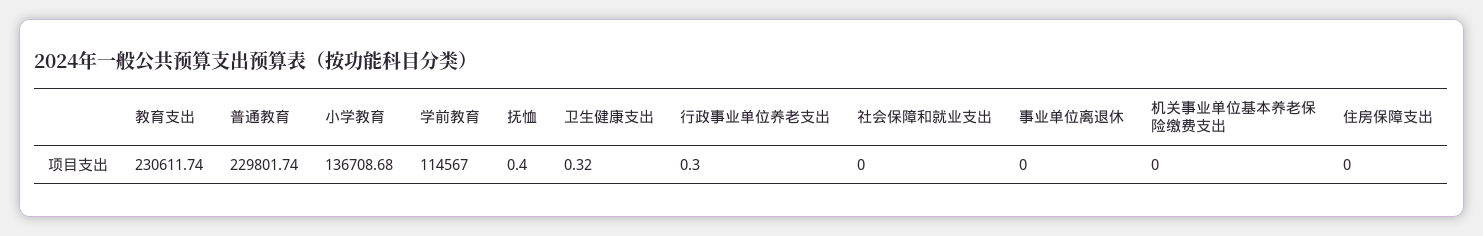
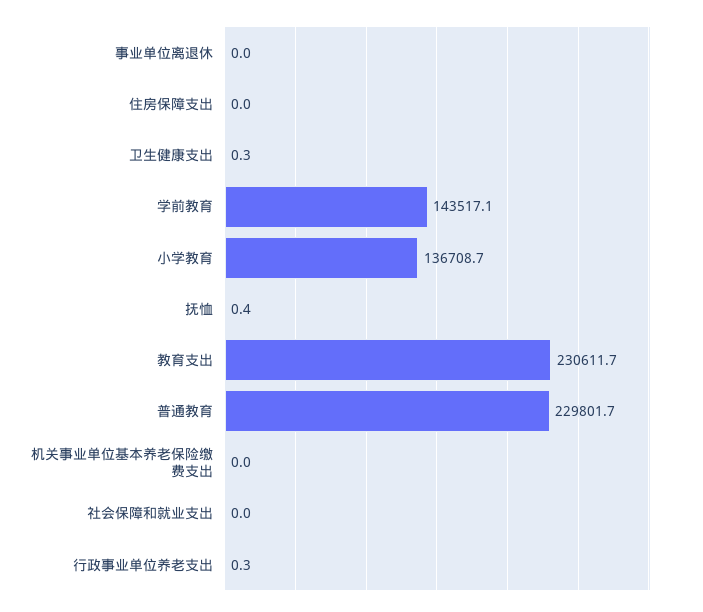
  {
    "教育支出": 230611.74,
    "普通教育": 229801.74,
    "小学教育": 136708.68,
-   "学前教育": 114567,
+   "学前教育": 143517.1,
    "抚恤": 0.4,
    "卫生健康支出": 0.32,
    "行政事业单位养老支出": 0.3,
    "社会保障和就业支出": 0,
    "事业单位离退休": 0,
    "机关事业单位基本养老保险缴费支出": 0,
    "住房保障支出": 0
  }

